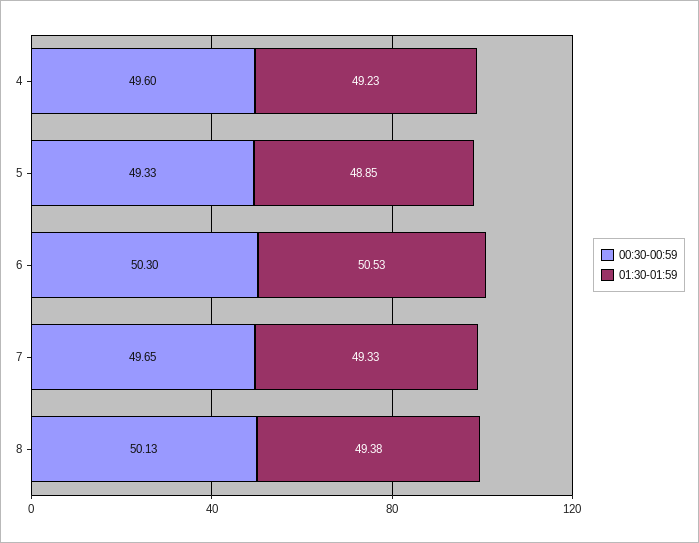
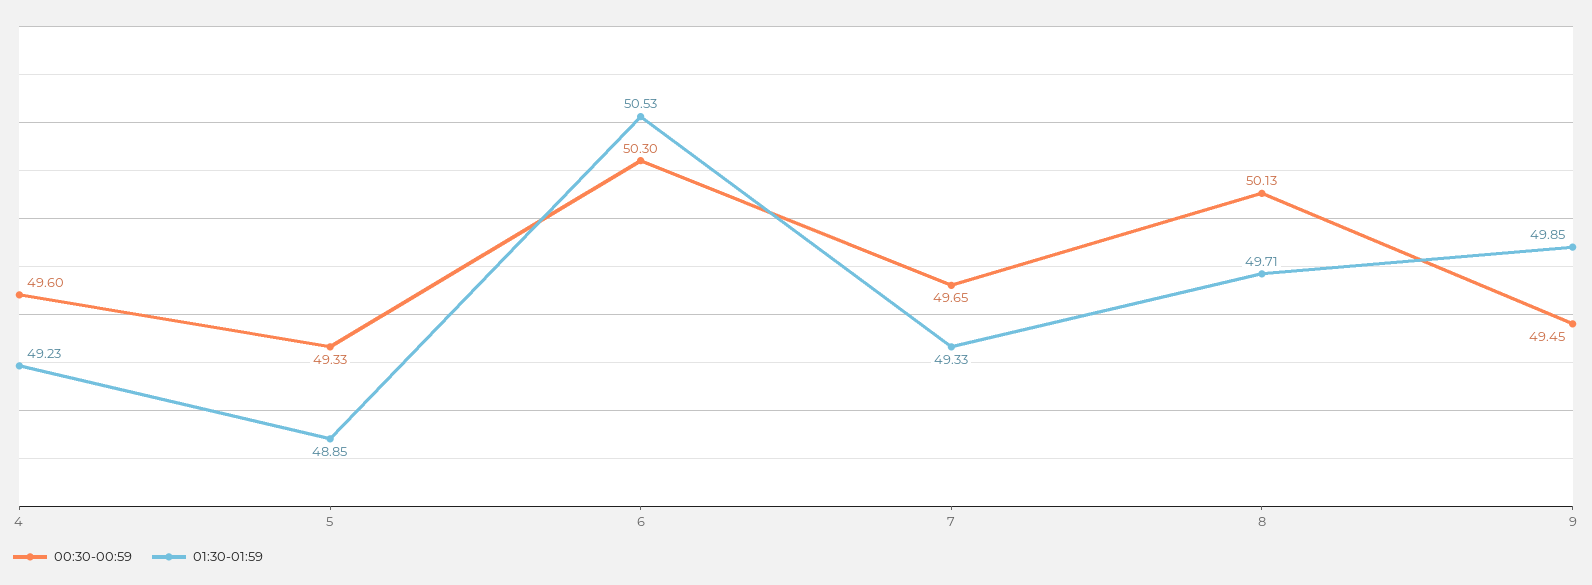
  {
    "00:30-00:59": {
      "4": 49.6,
      "5": 49.33,
      "6": 50.3,
      "7": 49.65,
-     "8": 50.13
+     "8": 50.13,
+     "9": 49.45
    },
    "01:30-01:59": {
      "4": 49.23,
      "5": 48.85,
      "6": 50.53,
      "7": 49.33,
-     "8": 49.38
+     "8": 49.71,
+     "9": 49.85
    }
  }

